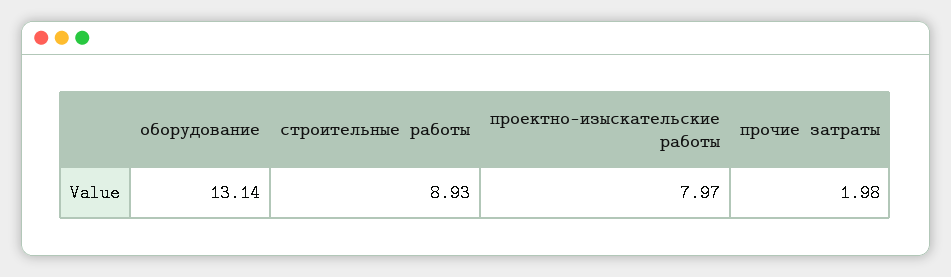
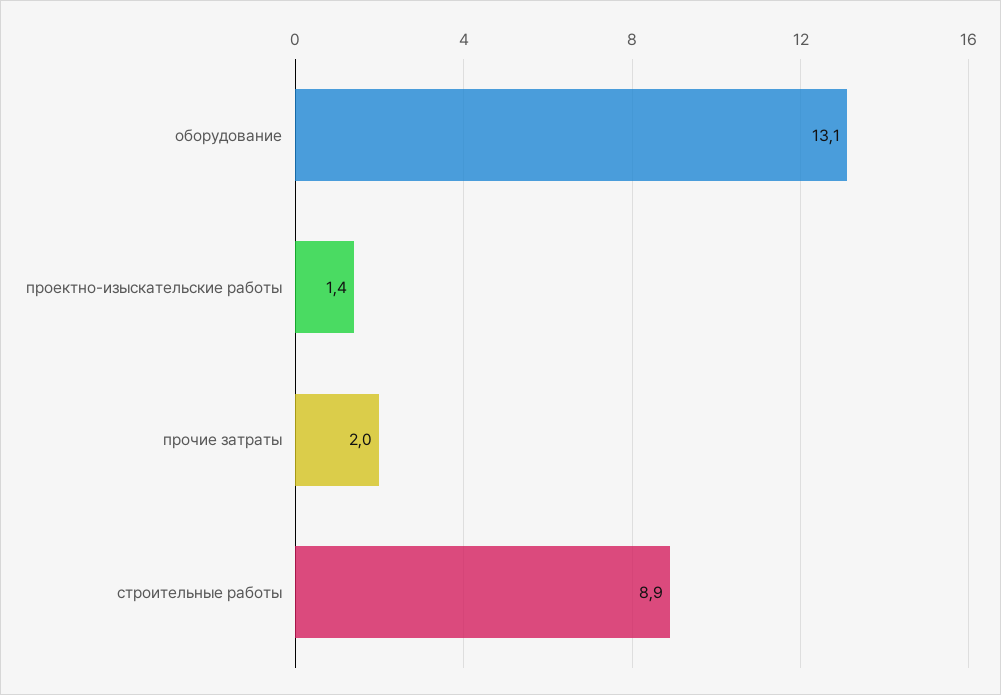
  {
    "оборудование": 13.14,
    "строительные работы": 8.93,
-   "проектно-изыскательские работы": 7.97,
+   "проектно-изыскательские работы": 1.4,
    "прочие затраты": 1.98
  }

